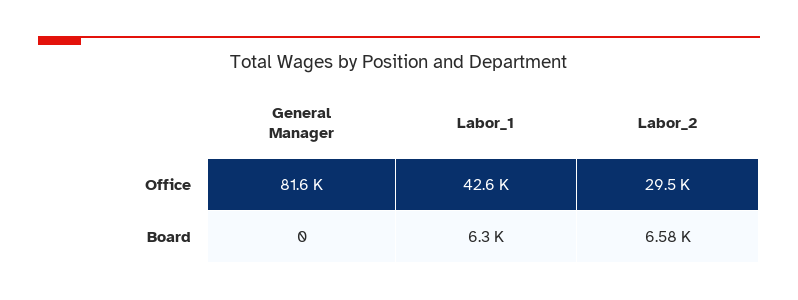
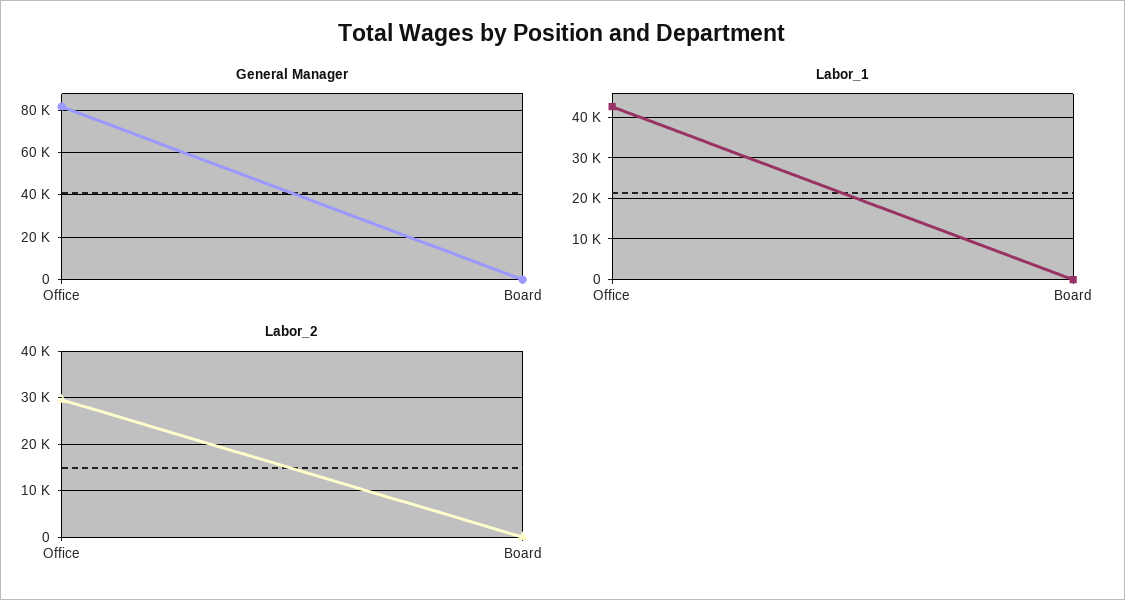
  {
    "General Manager": {
      "Office": 81600,
      "Board": 0
    },
    "Labor_1": {
      "Office": 42600,
-     "Board": 6300
+     "Board": 0
    },
    "Labor_2": {
      "Office": 29500,
-     "Board": 6580
+     "Board": 0
    }
  }

